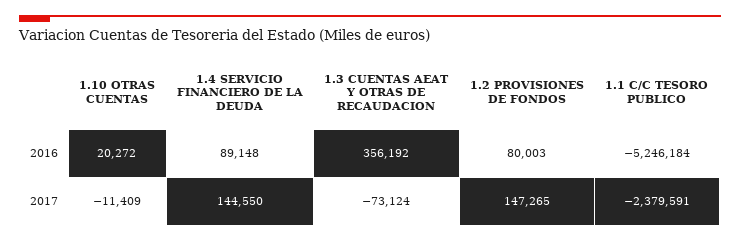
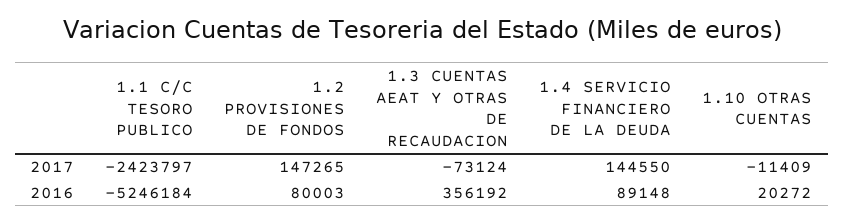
  {
    "1.10 OTRAS CUENTAS": {
      "2016": 20272,
      "2017": -11409
    },
    "1.4 SERVICIO FINANCIERO DE LA DEUDA": {
      "2016": 89148,
      "2017": 144550
    },
    "1.3 CUENTAS AEAT Y OTRAS DE RECAUDACION": {
      "2016": 356192,
      "2017": -73124
    },
    "1.2 PROVISIONES DE FONDOS": {
      "2016": 80003,
      "2017": 147265
    },
    "1.1 C/C TESORO PUBLICO": {
      "2016": -5246184,
-     "2017": -2379591
+     "2017": -2423797
    }
  }

